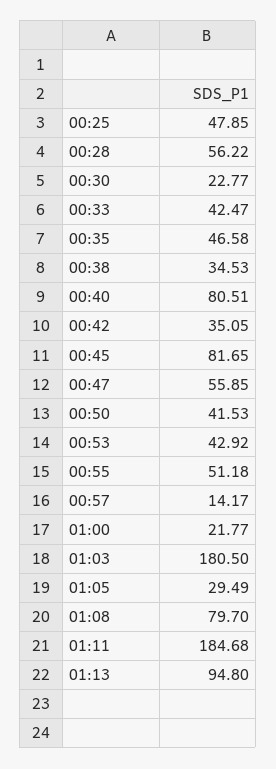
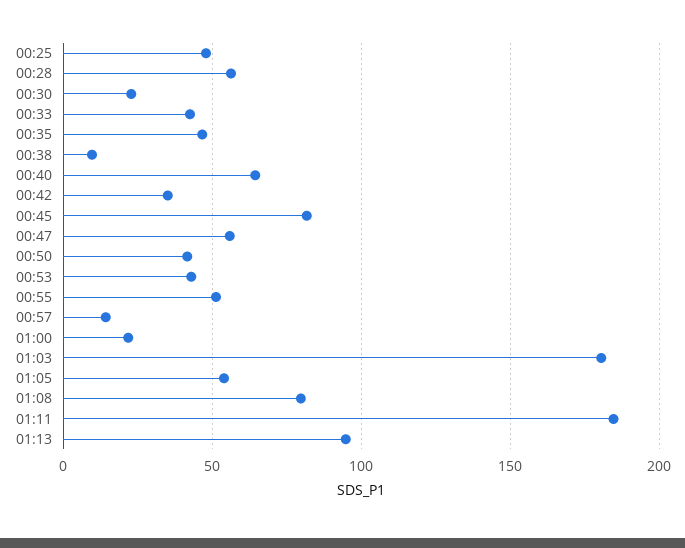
  {
    "00:25": 47.85,
    "00:28": 56.22,
    "00:30": 22.77,
    "00:33": 42.47,
    "00:35": 46.58,
-   "00:38": 34.53,
+   "00:38": 10,
-   "00:40": 80.51,
+   "00:40": 65,
    "00:42": 35.05,
    "00:45": 81.65,
    "00:47": 55.85,
    "00:50": 41.53,
    "00:53": 42.92,
    "00:55": 51.18,
    "00:57": 14.17,
    "01:00": 21.77,
    "01:03": 180.5,
-   "01:05": 29.49,
+   "01:05": 55,
    "01:08": 79.7,
    "01:11": 184.68,
    "01:13": 94.8
  }

